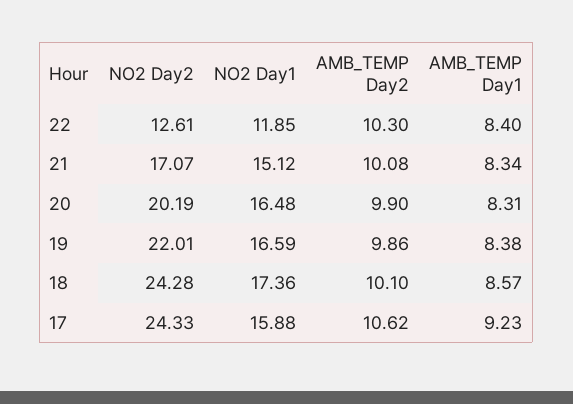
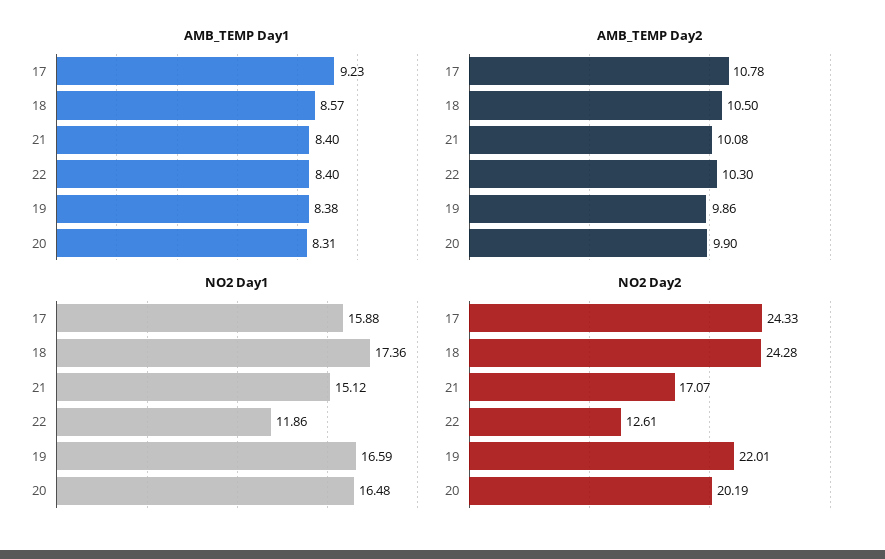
  {
    "NO2 Day2": {
      "22": 12.61,
      "21": 17.07,
      "20": 20.19,
      "19": 22.01,
      "18": 24.28,
      "17": 24.33
    },
    "NO2 Day1": {
-     "22": 11.85,
+     "22": 11.86,
      "21": 15.12,
      "20": 16.48,
      "19": 16.59,
      "18": 17.36,
      "17": 15.88
    },
    "AMB_TEMP Day2": {
      "22": 10.3,
      "21": 10.08,
      "20": 9.9,
      "19": 9.86,
-     "18": 10.1,
+     "18": 10.5,
-     "17": 10.62
+     "17": 10.78
    },
    "AMB_TEMP Day1": {
      "22": 8.4,
-     "21": 8.34,
+     "21": 8.4,
      "20": 8.31,
      "19": 8.38,
      "18": 8.57,
      "17": 9.23
    }
  }

